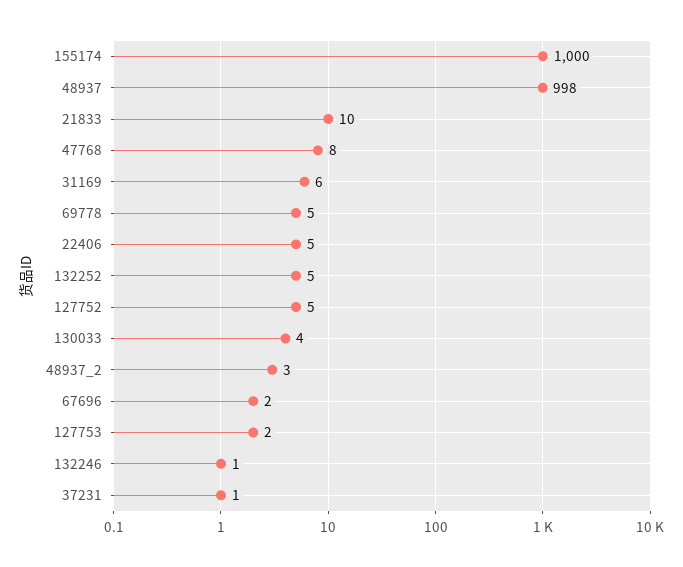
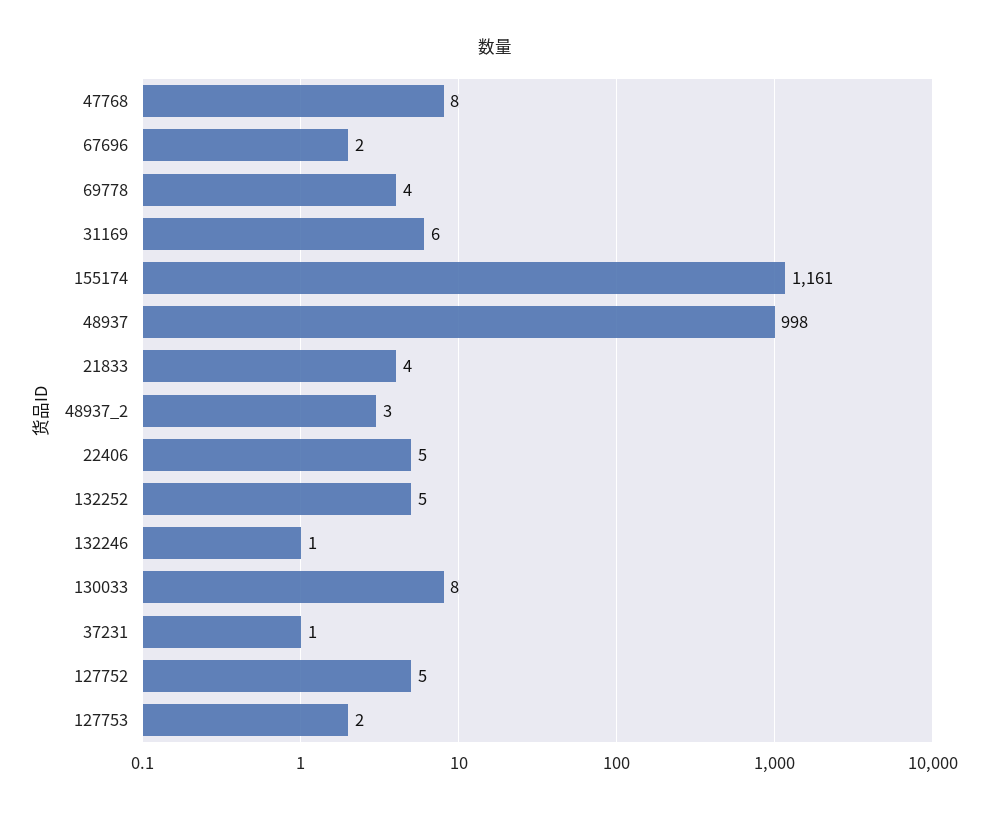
  {
-   "155174": 1000,
+   "155174": 1161,
    "48937": 998,
-   "21833": 10,
+   "21833": 4,
    "47768": 8,
    "31169": 6,
-   "69778": 5,
+   "69778": 4,
    "22406": 5,
    "132252": 5,
    "127752": 5,
-   "130033": 4,
+   "130033": 8,
    "48937_2": 3,
    "67696": 2,
    "127753": 2,
    "132246": 1,
    "37231": 1
  }

